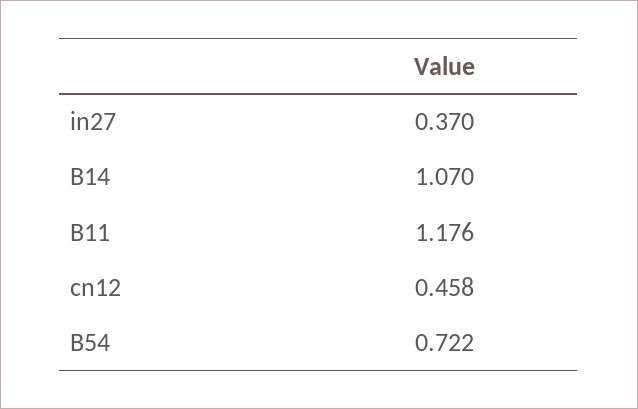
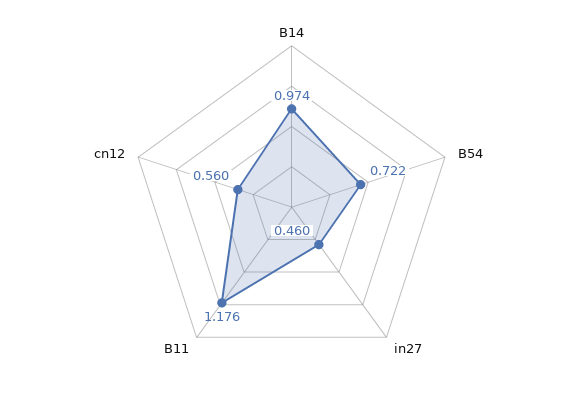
  {
-   "in27": 0.37,
+   "in27": 0.46,
-   "B14": 1.07,
+   "B14": 0.974,
    "B11": 1.176,
-   "cn12": 0.458,
+   "cn12": 0.56,
    "B54": 0.722
  }

